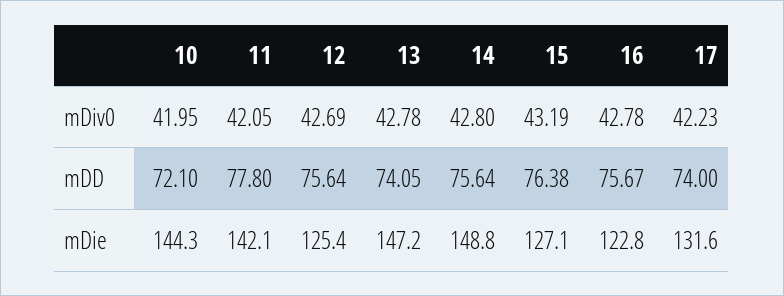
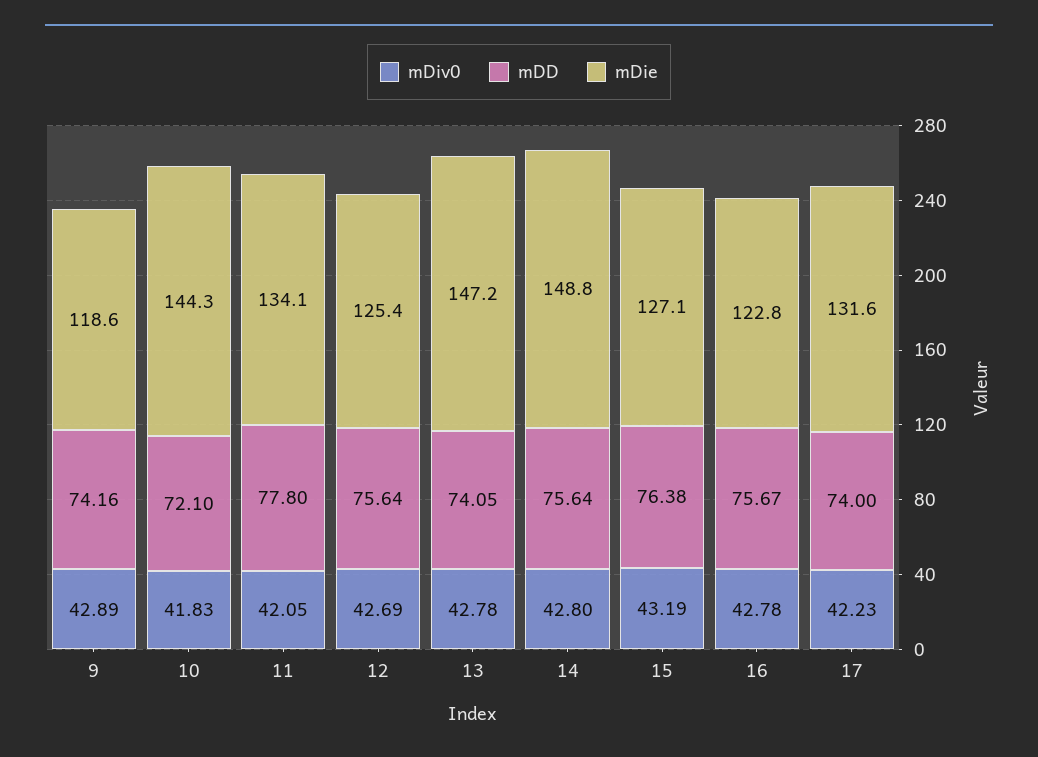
  {
    "mDiv0": {
-     "10": 41.95,
+     "10": 41.83,
      "11": 42.05,
      "12": 42.69,
      "13": 42.78,
      "14": 42.8,
      "15": 43.19,
      "16": 42.78,
-     "17": 42.23
+     "17": 42.23,
+     "9": 42.89
    },
    "mDD": {
      "10": 72.1,
      "11": 77.8,
      "12": 75.64,
      "13": 74.05,
      "14": 75.64,
      "15": 76.38,
      "16": 75.67,
-     "17": 74
+     "17": 74,
+     "9": 74.16
    },
    "mDie": {
      "10": 144.3,
-     "11": 142.1,
+     "11": 134.1,
      "12": 125.4,
      "13": 147.2,
      "14": 148.8,
      "15": 127.1,
      "16": 122.8,
-     "17": 131.6
+     "17": 131.6,
+     "9": 118.6
    }
  }

